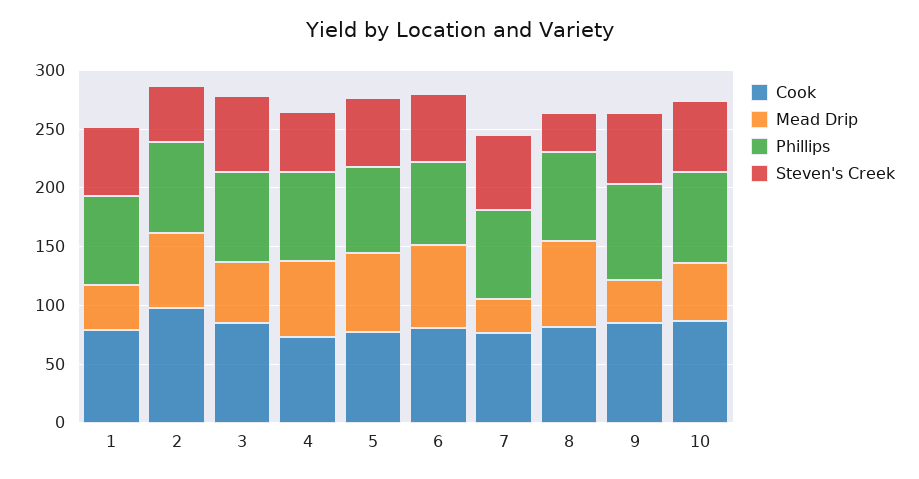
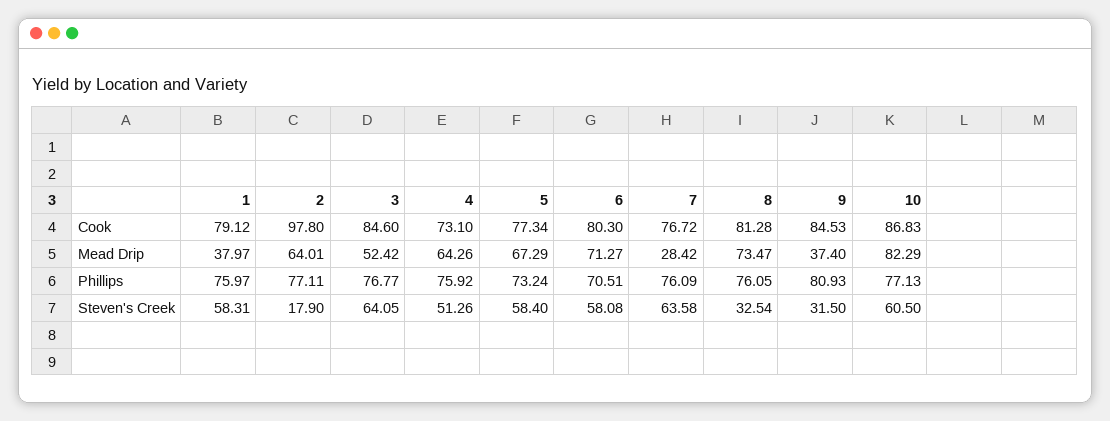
  {
    "Cook": {
      "1": 79.12,
      "2": 97.8,
      "3": 84.6,
      "4": 73.1,
      "5": 77.34,
      "6": 80.3,
      "7": 76.72,
      "8": 81.28,
      "9": 84.53,
      "10": 86.83
    },
    "Mead Drip": {
      "1": 37.97,
      "2": 64.01,
      "3": 52.42,
      "4": 64.26,
      "5": 67.29,
      "6": 71.27,
      "7": 28.42,
      "8": 73.47,
      "9": 37.4,
-     "10": 50
+     "10": 82.29
    },
    "Phillips": {
      "1": 75.97,
      "2": 77.11,
      "3": 76.77,
      "4": 75.92,
      "5": 73.24,
      "6": 70.51,
      "7": 76.09,
      "8": 76.05,
      "9": 80.93,
      "10": 77.13
    },
    "Steven's Creek": {
      "1": 58.31,
-     "2": 50,
+     "2": 17.9,
      "3": 64.05,
      "4": 51.26,
      "5": 58.4,
      "6": 58.08,
      "7": 63.58,
      "8": 32.54,
-     "9": 60,
+     "9": 31.5,
      "10": 60.5
    }
  }

